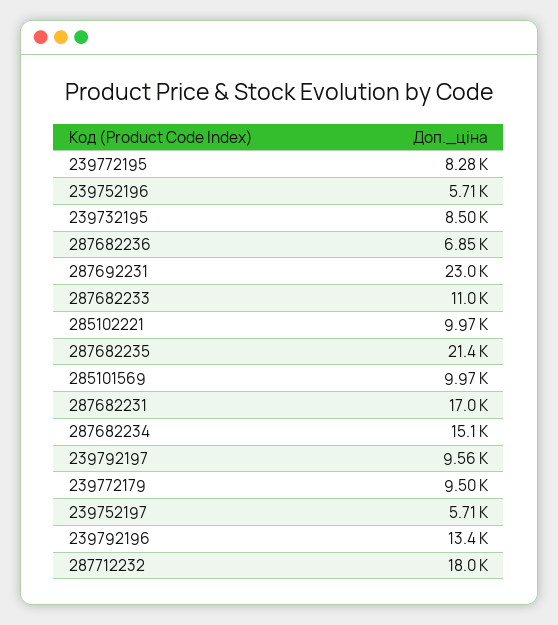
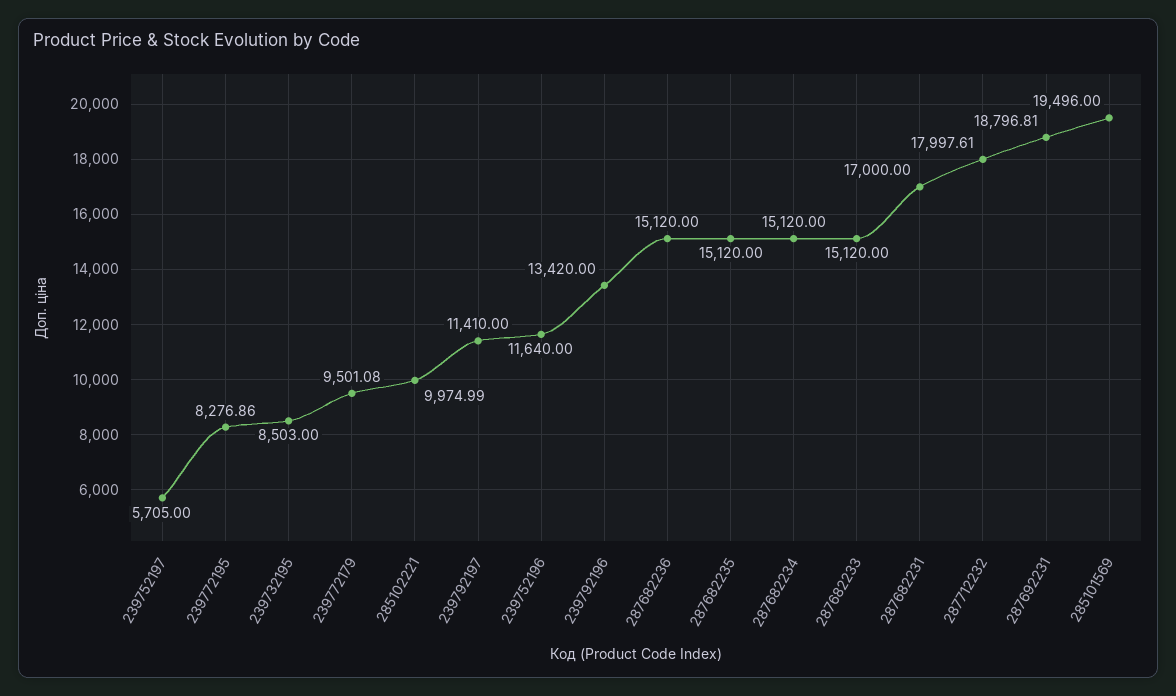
  {
    "239772195": 8276.86,
-   "239752196": 5710,
+   "239752196": 11640,
    "239732195": 8503,
-   "287682236": 6850,
+   "287682236": 15120,
-   "287692231": 23000,
+   "287692231": 18796.81,
-   "287682233": 11000,
+   "287682233": 15120,
    "285102221": 9974.99,
-   "287682235": 21400,
+   "287682235": 15120,
-   "285101569": 9970,
+   "285101569": 19496,
    "287682231": 17000,
    "287682234": 15120,
-   "239792197": 9560,
+   "239792197": 11410,
    "239772179": 9501.08,
    "239752197": 5705,
    "239792196": 13420,
    "287712232": 17997.61
  }

